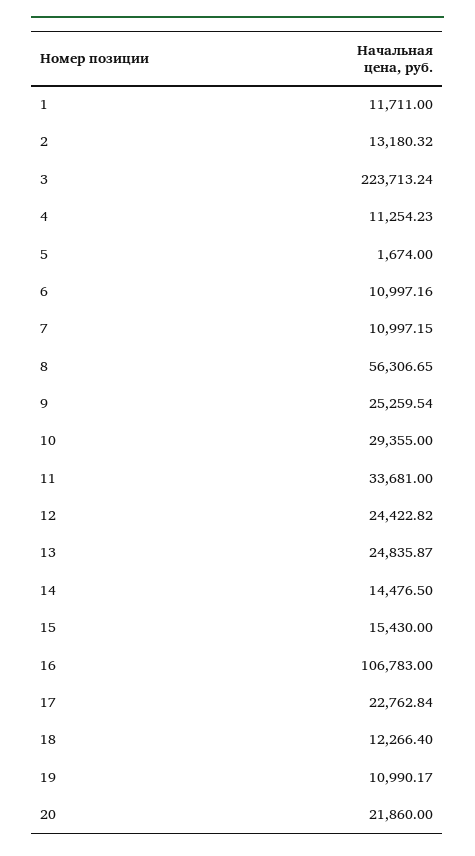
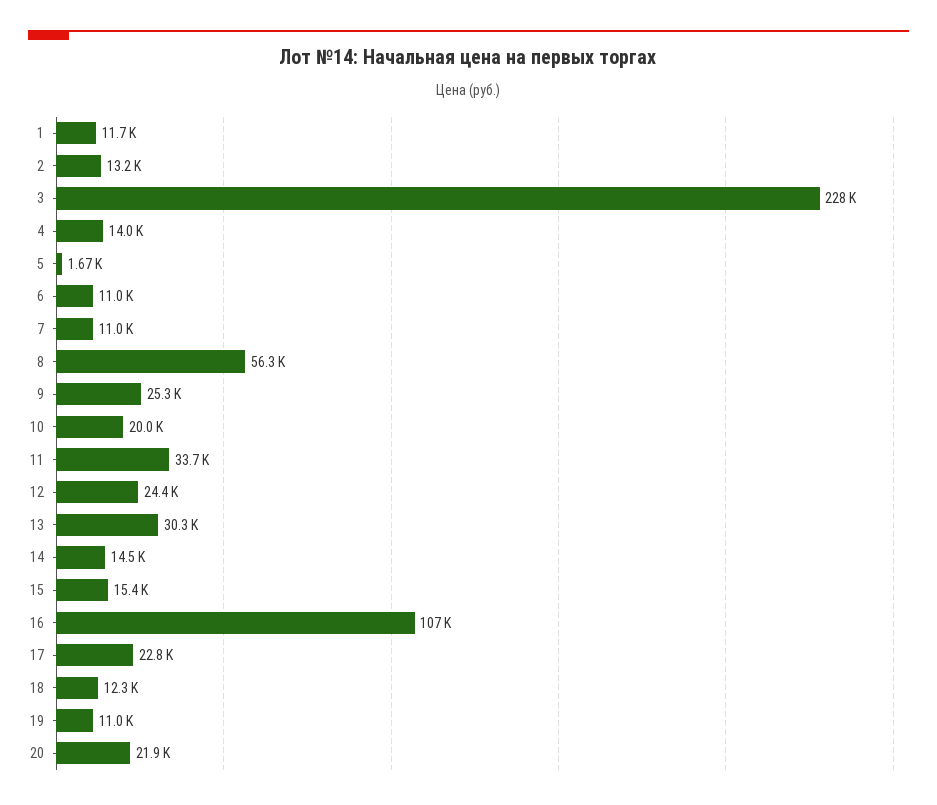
  {
    "1": 11711,
    "2": 13180.32,
-   "3": 223713.24,
+   "3": 228000,
-   "4": 11254.23,
+   "4": 14000,
    "5": 1674,
    "6": 10997.16,
    "7": 10997.15,
    "8": 56306.65,
    "9": 25259.54,
-   "10": 29355,
+   "10": 20000,
    "11": 33681,
    "12": 24422.82,
-   "13": 24835.87,
+   "13": 30300,
    "14": 14476.5,
    "15": 15430,
    "16": 106783,
    "17": 22762.84,
    "18": 12266.4,
    "19": 10990.17,
    "20": 21860
  }

